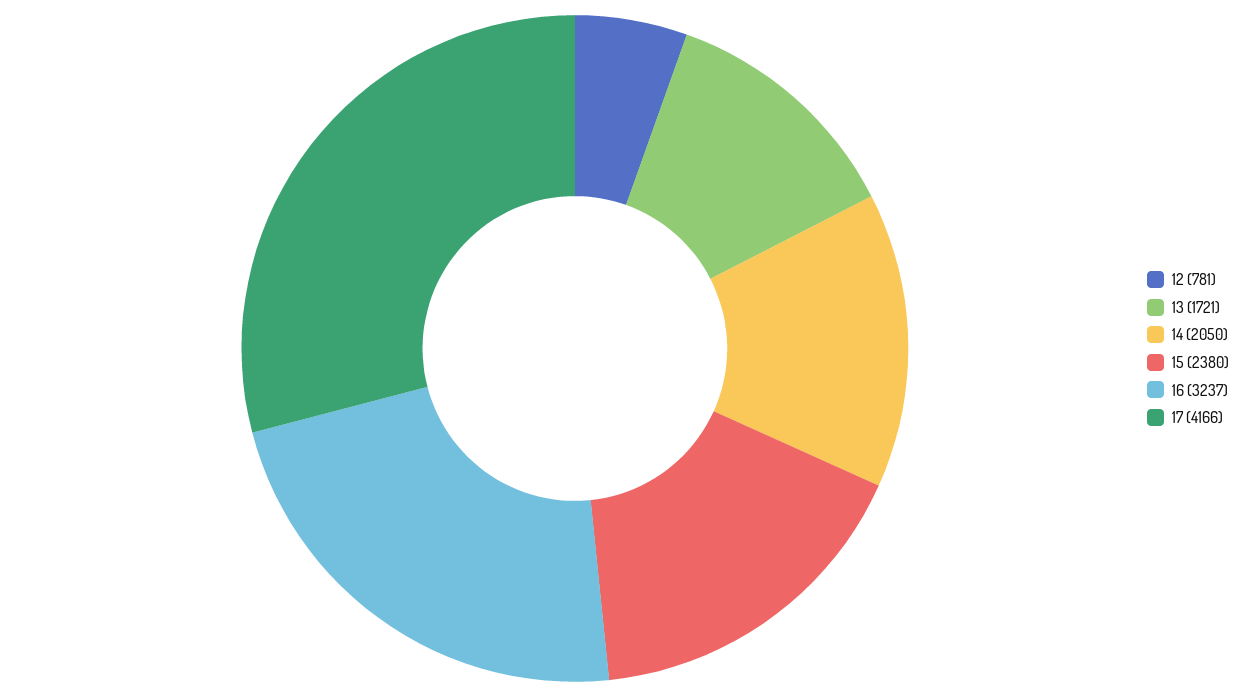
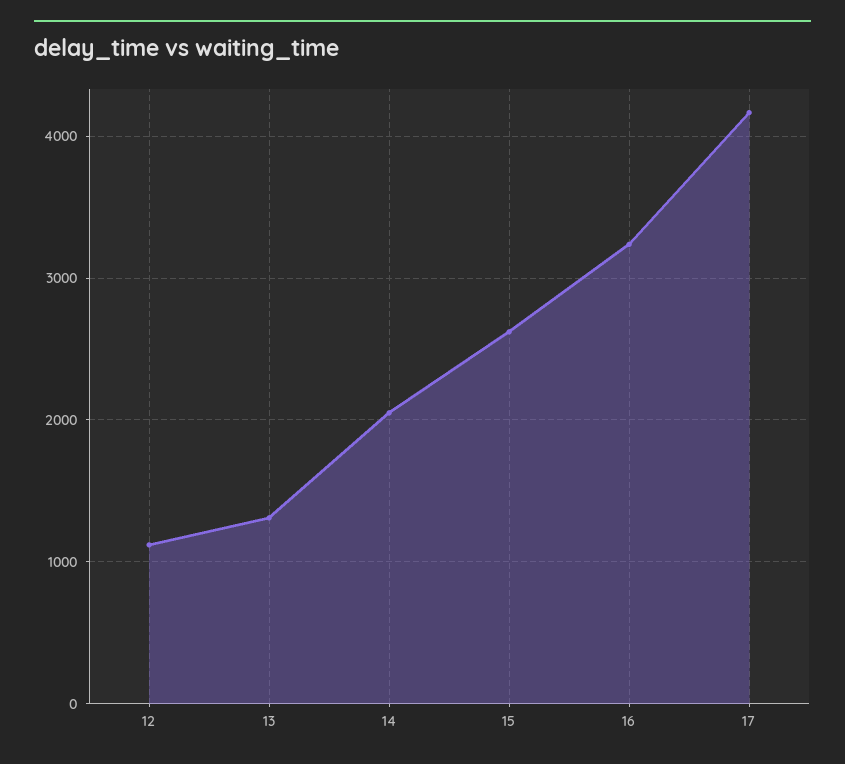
  {
-   "12": 781,
+   "12": 1100,
-   "13": 1721,
+   "13": 1300,
    "14": 2050,
-   "15": 2380,
+   "15": 2600,
    "16": 3237,
    "17": 4166
  }

